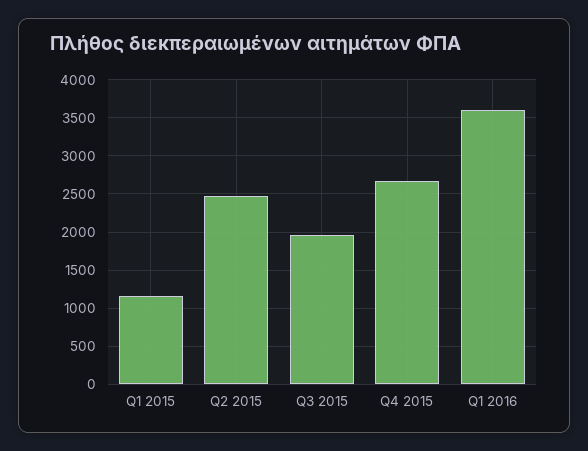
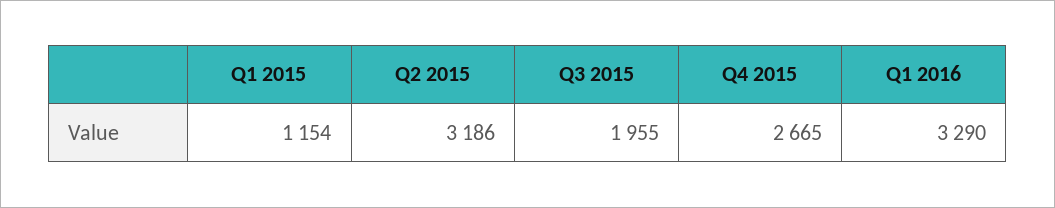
  {
    "Q1 2015": 1154,
-   "Q2 2015": 2500,
+   "Q2 2015": 3186,
    "Q3 2015": 1955,
    "Q4 2015": 2665,
-   "Q1 2016": 3600
+   "Q1 2016": 3290
  }

